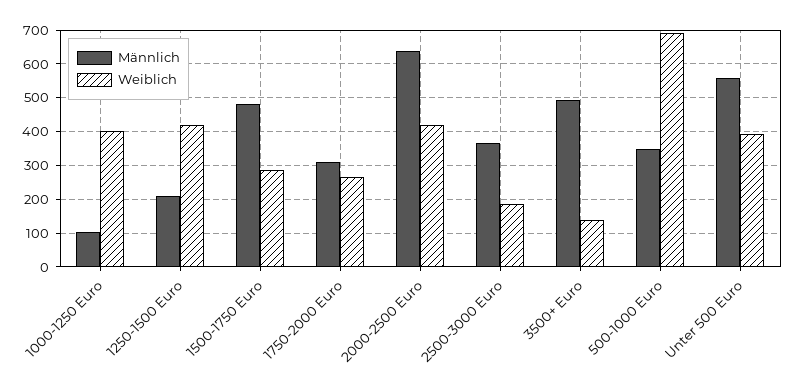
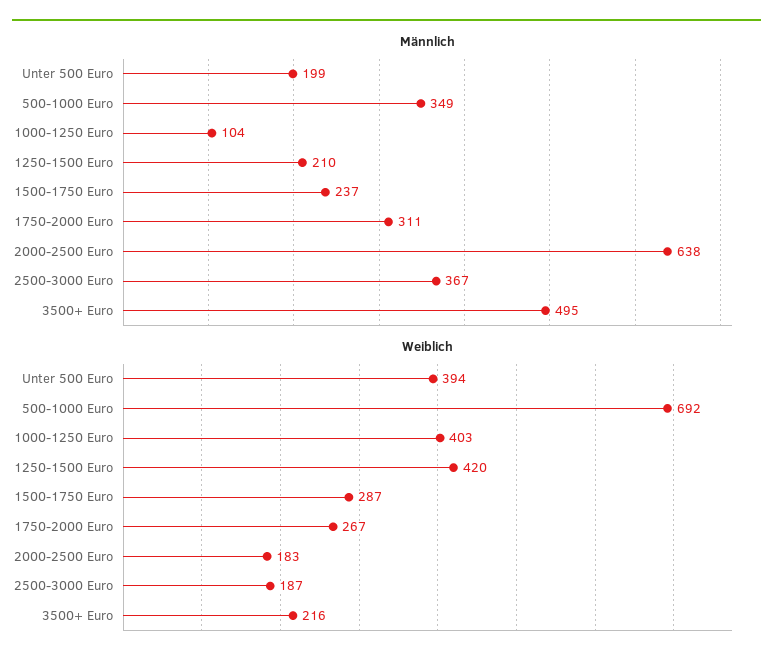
  {
    "Männlich": {
      "1000-1250 Euro": 104,
      "1250-1500 Euro": 210,
-     "1500-1750 Euro": 480,
+     "1500-1750 Euro": 237,
      "1750-2000 Euro": 311,
      "2000-2500 Euro": 638,
      "2500-3000 Euro": 367,
      "3500+ Euro": 495,
      "500-1000 Euro": 349,
-     "Unter 500 Euro": 560
+     "Unter 500 Euro": 199
    },
    "Weiblich": {
      "1000-1250 Euro": 403,
      "1250-1500 Euro": 420,
      "1500-1750 Euro": 287,
      "1750-2000 Euro": 267,
-     "2000-2500 Euro": 420,
+     "2000-2500 Euro": 183,
      "2500-3000 Euro": 187,
-     "3500+ Euro": 140,
+     "3500+ Euro": 216,
      "500-1000 Euro": 692,
      "Unter 500 Euro": 394
    }
  }

